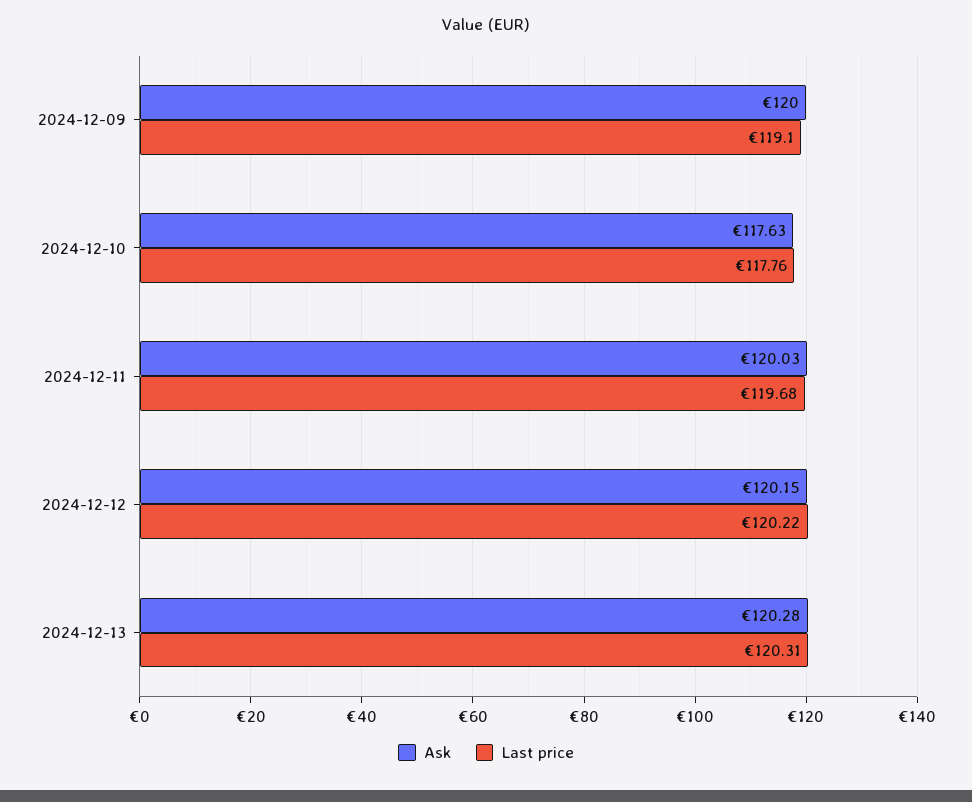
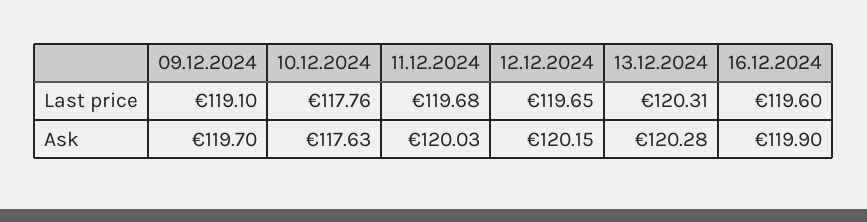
  {
    "Ask": {
-     "2024-12-09": 120,
+     "2024-12-09": 119.7,
      "2024-12-10": 117.63,
      "2024-12-11": 120.03,
      "2024-12-12": 120.15,
-     "2024-12-13": 120.28
+     "2024-12-13": 120.28,
+     "16.12.2024": 119.9
    },
    "Last price": {
      "2024-12-09": 119.1,
      "2024-12-10": 117.76,
      "2024-12-11": 119.68,
-     "2024-12-12": 120.22,
+     "2024-12-12": 119.65,
-     "2024-12-13": 120.31
+     "2024-12-13": 120.31,
+     "16.12.2024": 119.6
    }
  }

